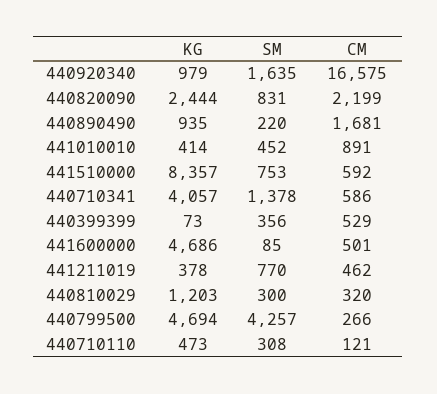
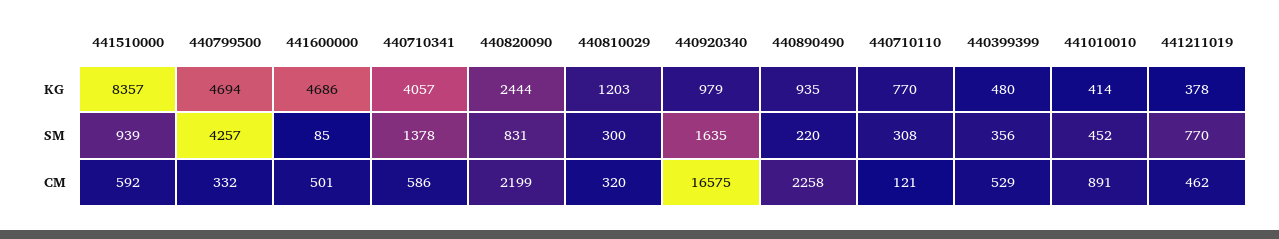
  {
    "KG": {
      "440920340": 979,
      "440820090": 2444,
      "440890490": 935,
      "441010010": 414,
      "441510000": 8357,
      "440710341": 4057,
-     "440399399": 73,
+     "440399399": 480,
      "441600000": 4686,
      "441211019": 378,
      "440810029": 1203,
      "440799500": 4694,
-     "440710110": 473
+     "440710110": 770
    },
    "SM": {
      "440920340": 1635,
      "440820090": 831,
      "440890490": 220,
      "441010010": 452,
-     "441510000": 753,
+     "441510000": 939,
      "440710341": 1378,
      "440399399": 356,
      "441600000": 85,
      "441211019": 770,
      "440810029": 300,
      "440799500": 4257,
      "440710110": 308
    },
    "CM": {
      "440920340": 16575,
      "440820090": 2199,
-     "440890490": 1681,
+     "440890490": 2258,
      "441010010": 891,
      "441510000": 592,
      "440710341": 586,
      "440399399": 529,
      "441600000": 501,
      "441211019": 462,
      "440810029": 320,
-     "440799500": 266,
+     "440799500": 332,
      "440710110": 121
    }
  }

